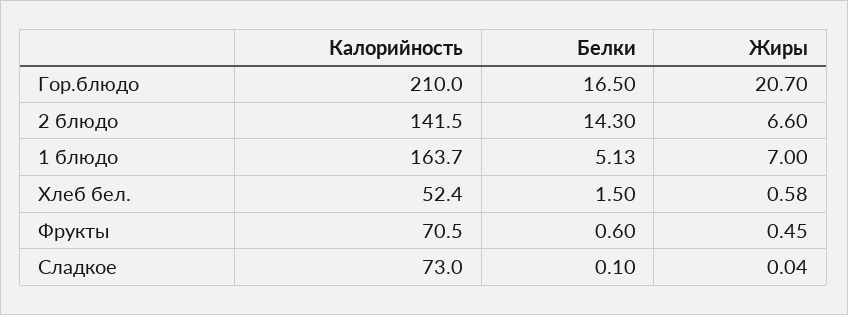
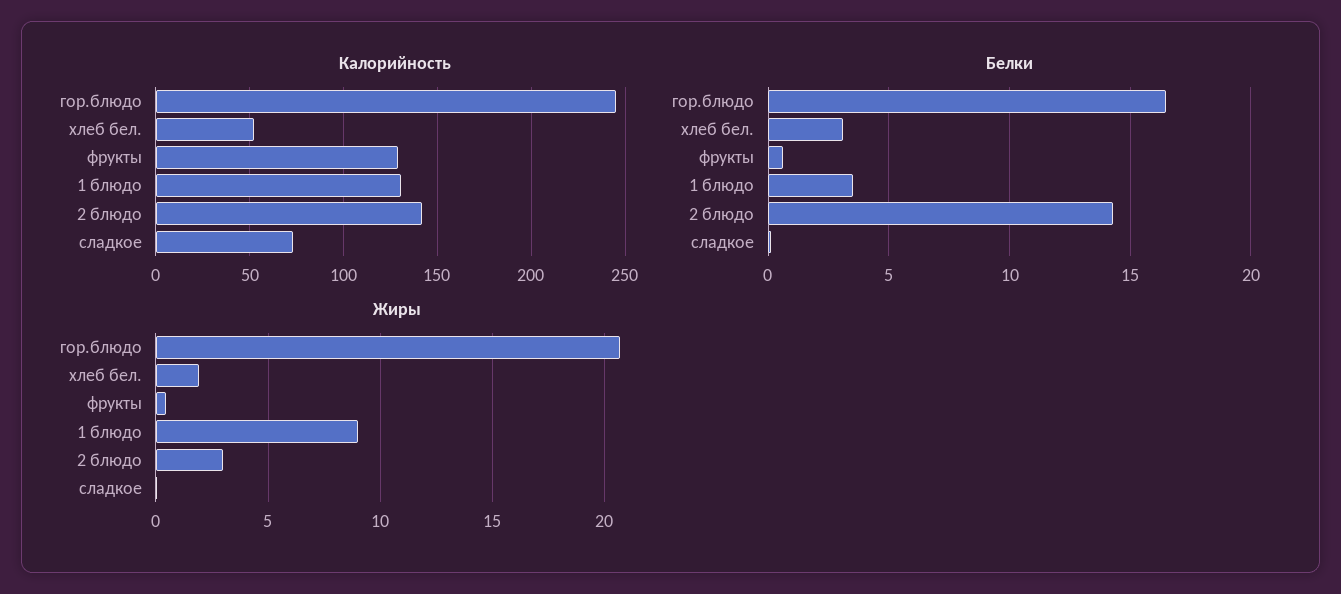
  {
    "Калорийность": {
-     "Гор.блюдо": 210,
+     "Гор.блюдо": 245,
      "2 блюдо": 141.5,
-     "1 блюдо": 163.7,
+     "1 блюдо": 130,
      "Хлеб бел.": 52.4,
-     "Фрукты": 70.5,
+     "Фрукты": 130,
      "Сладкое": 73
    },
    "Белки": {
      "Гор.блюдо": 16.5,
      "2 блюдо": 14.3,
-     "1 блюдо": 5.13,
+     "1 блюдо": 3.5,
-     "Хлеб бел.": 1.5,
+     "Хлеб бел.": 3,
      "Фрукты": 0.6,
      "Сладкое": 0.1
    },
    "Жиры": {
      "Гор.блюдо": 20.7,
-     "2 блюдо": 6.6,
+     "2 блюдо": 3,
-     "1 блюдо": 7,
+     "1 блюдо": 9,
-     "Хлеб бел.": 0.58,
+     "Хлеб бел.": 2,
      "Фрукты": 0.45,
      "Сладкое": 0.04
    }
  }

